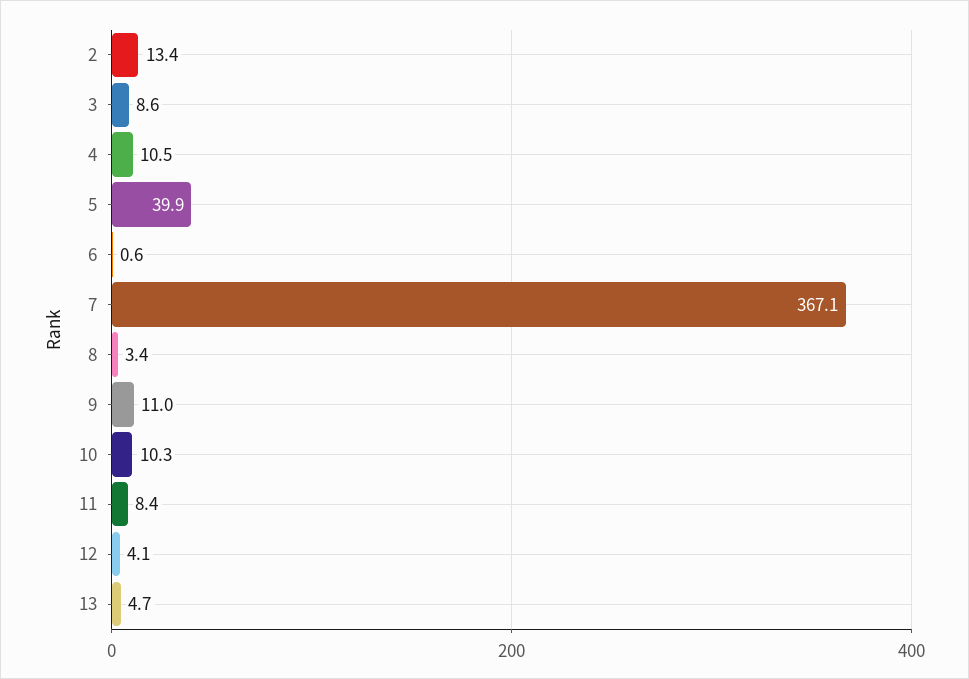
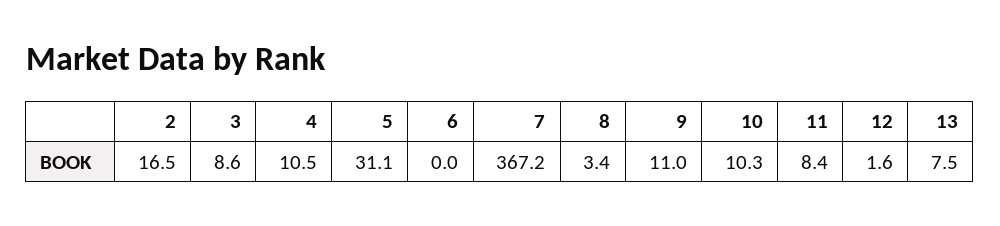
  {
-   "2": 13.4,
+   "2": 16.5,
    "3": 8.6,
    "4": 10.5,
-   "5": 39.9,
+   "5": 31.1,
-   "6": 0.6,
+   "6": 0,
-   "7": 367.1,
+   "7": 367.2,
    "8": 3.4,
    "9": 11,
    "10": 10.3,
    "11": 8.4,
-   "12": 4.1,
+   "12": 1.6,
-   "13": 4.7
+   "13": 7.5
  }

